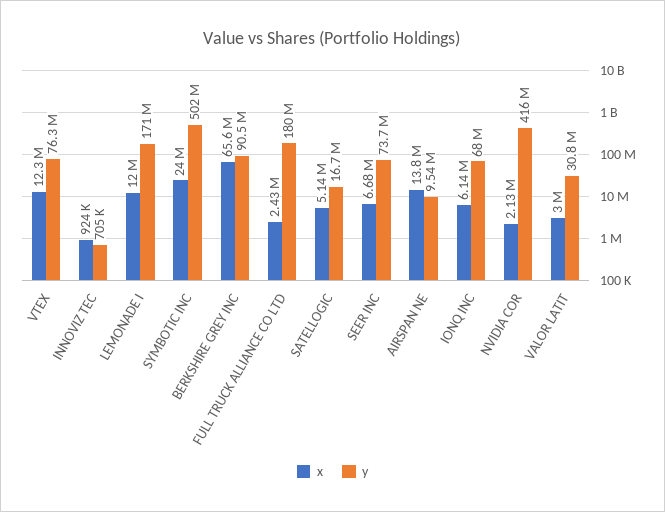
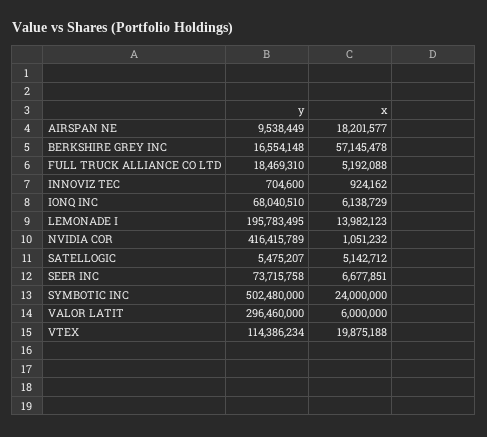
  {
    "x": {
-     "VTEX": 12300000,
+     "VTEX": 19875188,
      "INNOVIZ TEC": 924162,
-     "LEMONADE I": 12000000,
+     "LEMONADE I": 13982123,
      "SYMBOTIC INC": 24000000,
-     "BERKSHIRE GREY INC": 65600000,
+     "BERKSHIRE GREY INC": 57145478,
-     "FULL TRUCK ALLIANCE CO LTD": 2430000,
+     "FULL TRUCK ALLIANCE CO LTD": 5192088,
      "SATELLOGIC": 5142712,
      "SEER INC": 6677851,
-     "AIRSPAN NE": 13800000,
+     "AIRSPAN NE": 18201577,
      "IONQ INC": 6138729,
-     "NVIDIA COR": 2130000,
+     "NVIDIA COR": 1051232,
-     "VALOR LATIT": 3000000
+     "VALOR LATIT": 6000000
    },
    "y": {
-     "VTEX": 76300000,
+     "VTEX": 114386234,
      "INNOVIZ TEC": 704600,
-     "LEMONADE I": 171000000,
+     "LEMONADE I": 195783495,
      "SYMBOTIC INC": 502480000,
-     "BERKSHIRE GREY INC": 90500000,
+     "BERKSHIRE GREY INC": 16554148,
-     "FULL TRUCK ALLIANCE CO LTD": 180000000,
+     "FULL TRUCK ALLIANCE CO LTD": 18469310,
-     "SATELLOGIC": 16700000,
+     "SATELLOGIC": 5475207,
      "SEER INC": 73715758,
      "AIRSPAN NE": 9538449,
      "IONQ INC": 68040510,
      "NVIDIA COR": 416415789,
-     "VALOR LATIT": 30800000
+     "VALOR LATIT": 296460000
    }
  }

